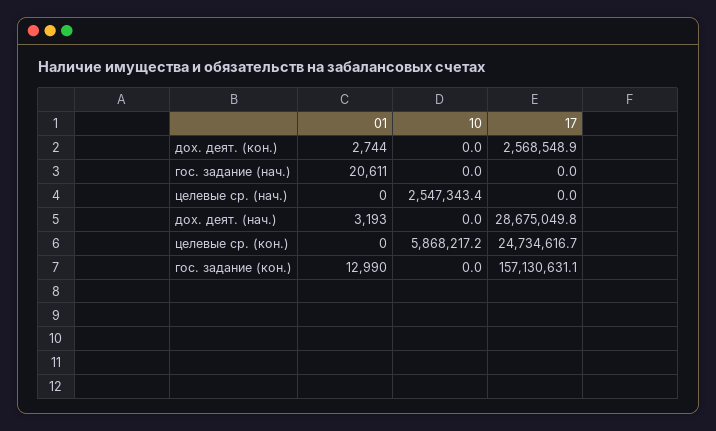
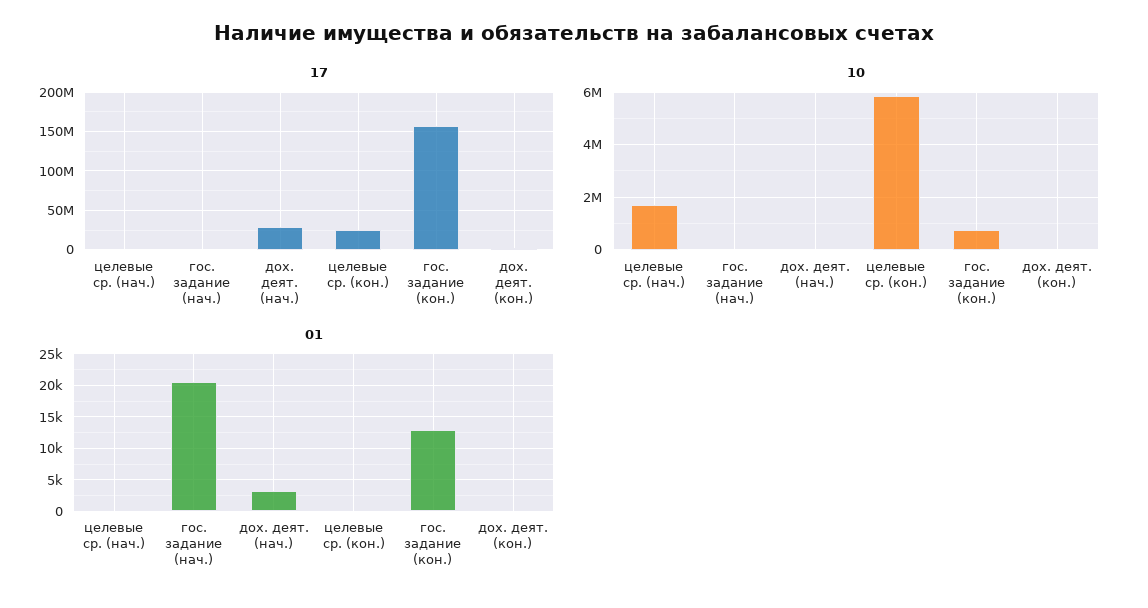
  {
    "01": {
-     "дох. деят. (кон.)": 2744,
+     "дох. деят. (кон.)": 0,
      "гос. задание (нач.)": 20611,
      "целевые ср. (нач.)": 0,
      "дох. деят. (нач.)": 3193,
      "целевые ср. (кон.)": 0,
      "гос. задание (кон.)": 12990
    },
    "10": {
      "дох. деят. (кон.)": 0,
      "гос. задание (нач.)": 0,
-     "целевые ср. (нач.)": 2547343.4,
+     "целевые ср. (нач.)": 1750000,
      "дох. деят. (нач.)": 0,
      "целевые ср. (кон.)": 5868217.2,
-     "гос. задание (кон.)": 0
+     "гос. задание (кон.)": 750000
    },
    "17": {
      "дох. деят. (кон.)": 2568548.9,
      "гос. задание (нач.)": 0,
      "целевые ср. (нач.)": 0,
      "дох. деят. (нач.)": 28675049.8,
      "целевые ср. (кон.)": 24734616.7,
      "гос. задание (кон.)": 157130631.1
    }
  }

